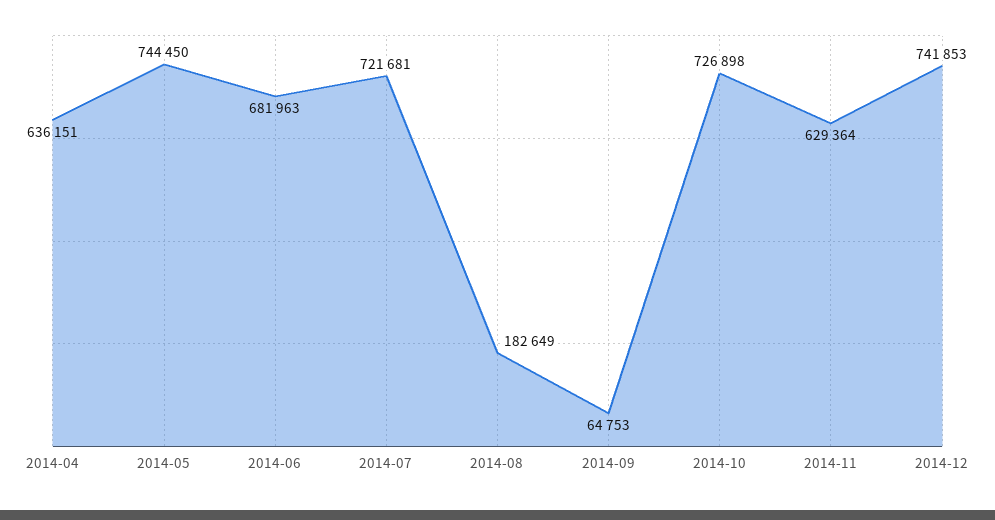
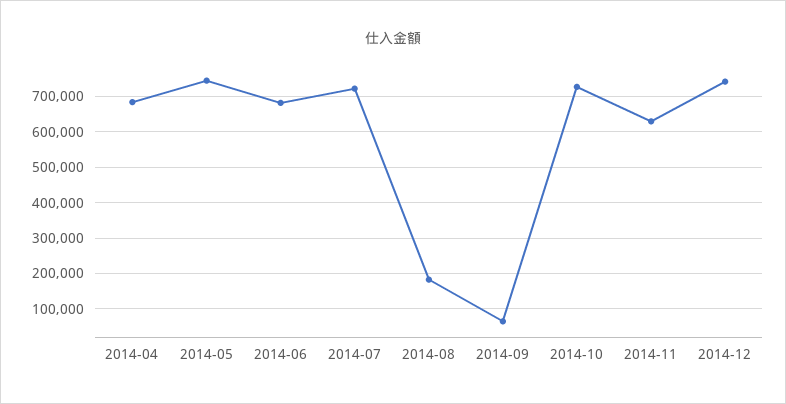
  {
-   "2014-04": 636151,
+   "2014-04": 680000,
    "2014-05": 744450,
    "2014-06": 681963,
    "2014-07": 721681,
    "2014-08": 182649,
    "2014-09": 64753,
    "2014-10": 726898,
    "2014-11": 629364,
    "2014-12": 741853
  }

